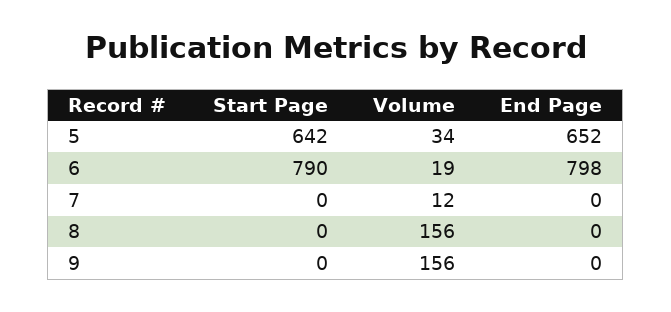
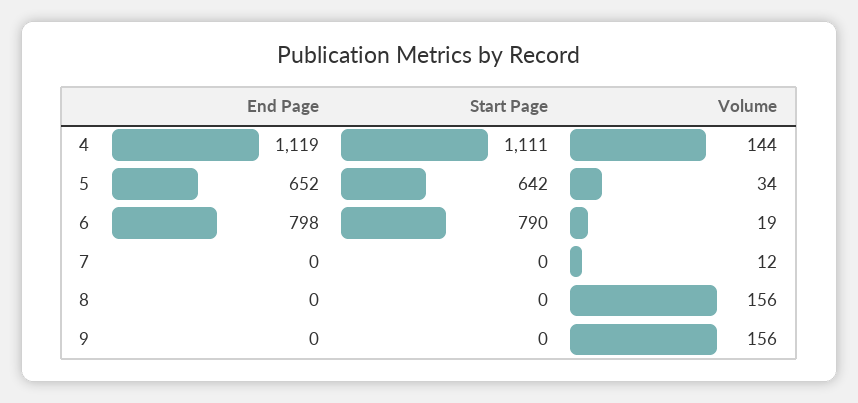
  {
    "Start Page": {
      "5": 642,
      "6": 790,
      "7": 0,
      "8": 0,
-     "9": 0
+     "9": 0,
+     "4": 1111
    },
    "Volume": {
      "5": 34,
      "6": 19,
      "7": 12,
      "8": 156,
-     "9": 156
+     "9": 156,
+     "4": 144
    },
    "End Page": {
      "5": 652,
      "6": 798,
      "7": 0,
      "8": 0,
-     "9": 0
+     "9": 0,
+     "4": 1119
    }
  }

